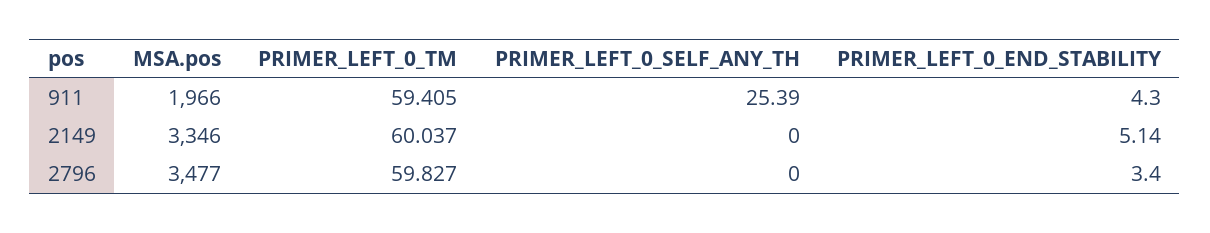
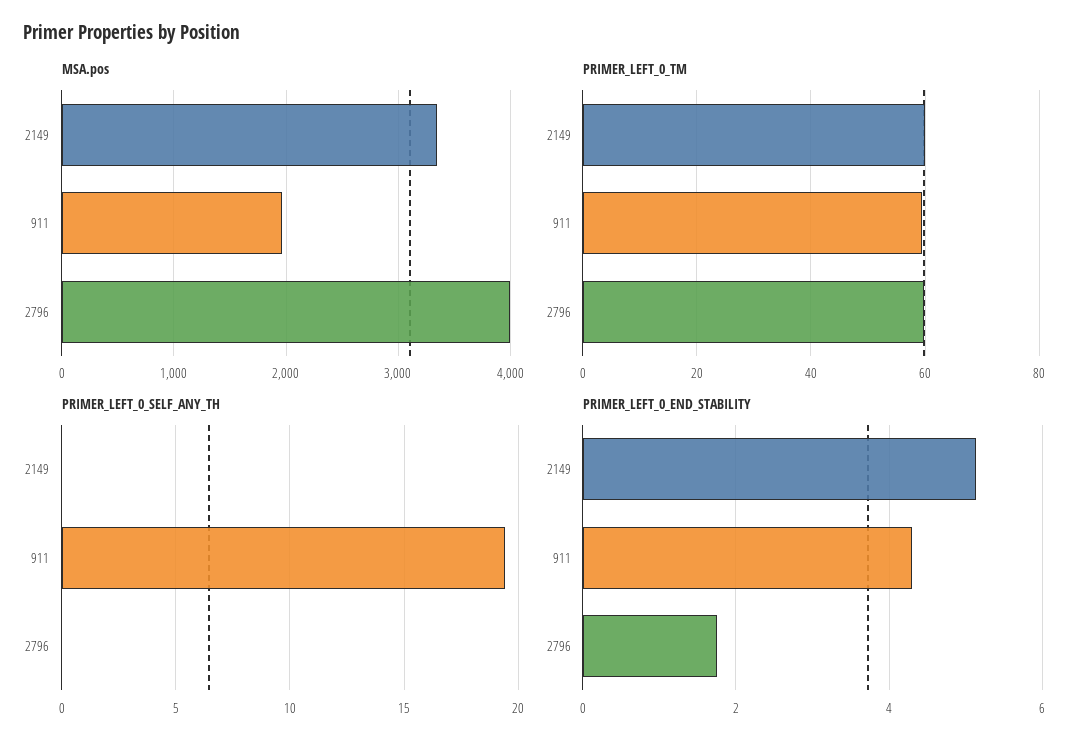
  {
    "MSA.pos": {
      "911": 1966,
      "2149": 3346,
-     "2796": 3477
+     "2796": 4000
    },
    "PRIMER_LEFT_0_TM": {
      "911": 59.405,
      "2149": 60.037,
      "2796": 59.827
    },
    "PRIMER_LEFT_0_SELF_ANY_TH": {
-     "911": 25.39,
+     "911": 19.5,
      "2149": 0,
      "2796": 0
    },
    "PRIMER_LEFT_0_END_STABILITY": {
      "911": 4.3,
      "2149": 5.14,
-     "2796": 3.4
+     "2796": 1.8
    }
  }

